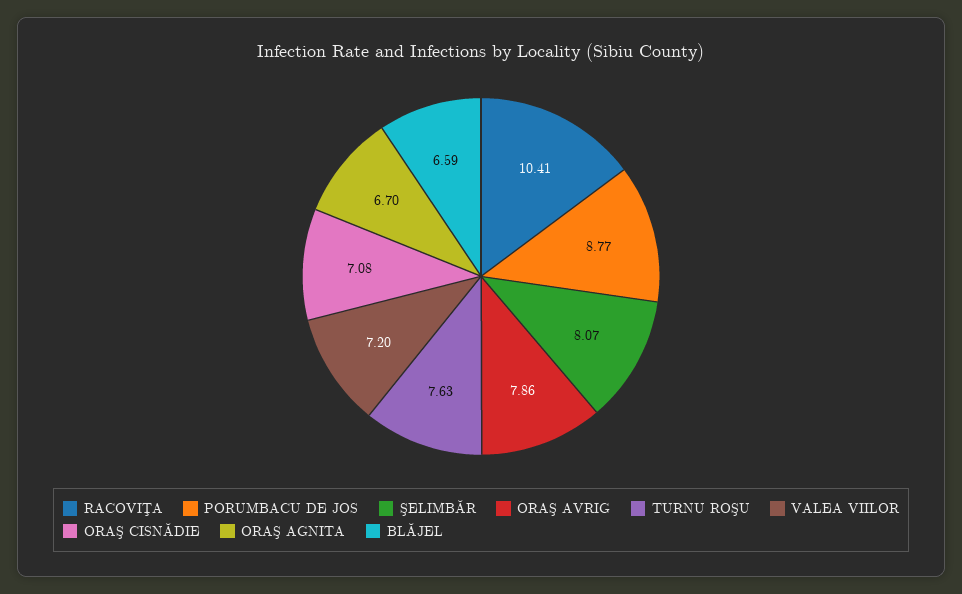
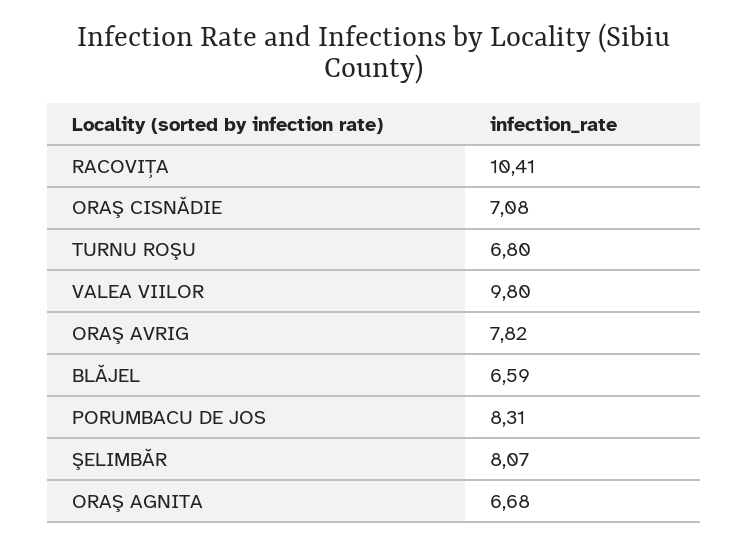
  {
    "RACOVIŢA": 10.41,
-   "PORUMBACU DE JOS": 8.77,
+   "PORUMBACU DE JOS": 8.31,
    "ŞELIMBĂR": 8.07,
-   "ORAŞ AVRIG": 7.86,
+   "ORAŞ AVRIG": 7.82,
-   "TURNU ROŞU": 7.63,
+   "TURNU ROŞU": 6.8,
-   "VALEA VIILOR": 7.2,
+   "VALEA VIILOR": 9.8,
    "ORAŞ CISNĂDIE": 7.08,
-   "ORAŞ AGNITA": 6.7,
+   "ORAŞ AGNITA": 6.68,
    "BLĂJEL": 6.59
  }

